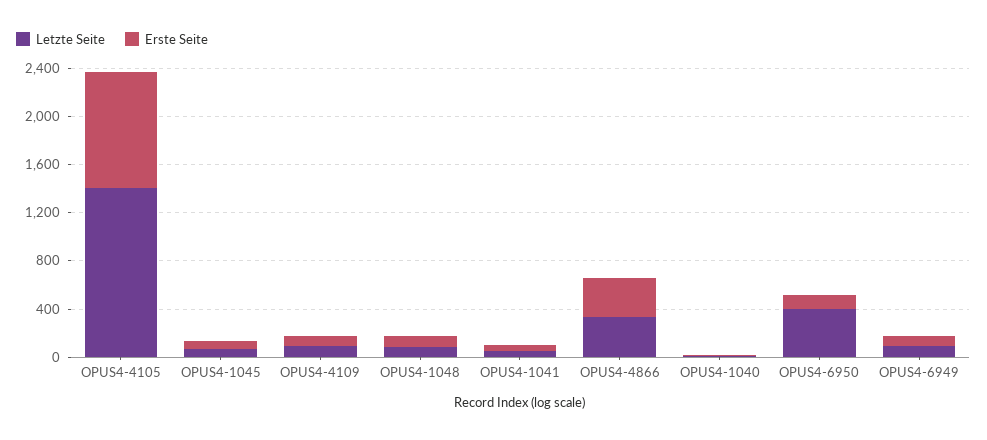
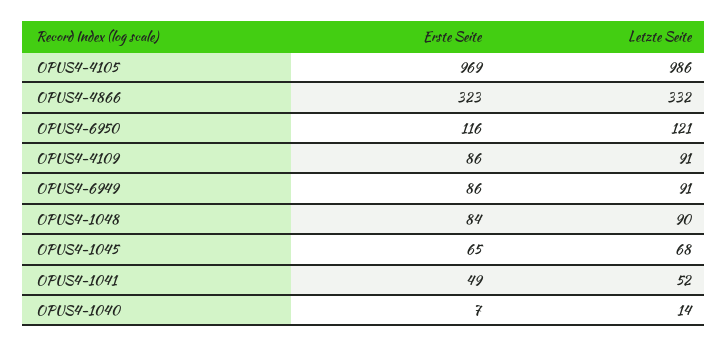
  {
    "Letzte Seite": {
-     "OPUS4-4105": 1400,
+     "OPUS4-4105": 986,
      "OPUS4-1045": 68,
      "OPUS4-4109": 91,
      "OPUS4-1048": 90,
      "OPUS4-1041": 52,
      "OPUS4-4866": 332,
      "OPUS4-1040": 14,
-     "OPUS4-6950": 400,
+     "OPUS4-6950": 121,
      "OPUS4-6949": 91
    },
    "Erste Seite": {
      "OPUS4-4105": 969,
      "OPUS4-1045": 65,
      "OPUS4-4109": 86,
      "OPUS4-1048": 84,
      "OPUS4-1041": 49,
      "OPUS4-4866": 323,
      "OPUS4-1040": 7,
      "OPUS4-6950": 116,
      "OPUS4-6949": 86
    }
  }

